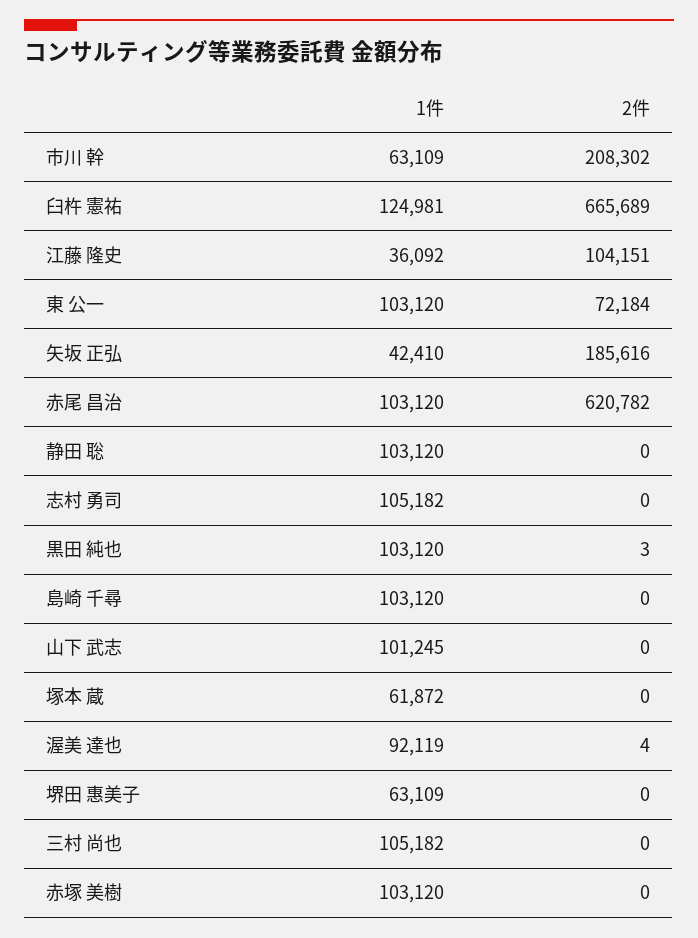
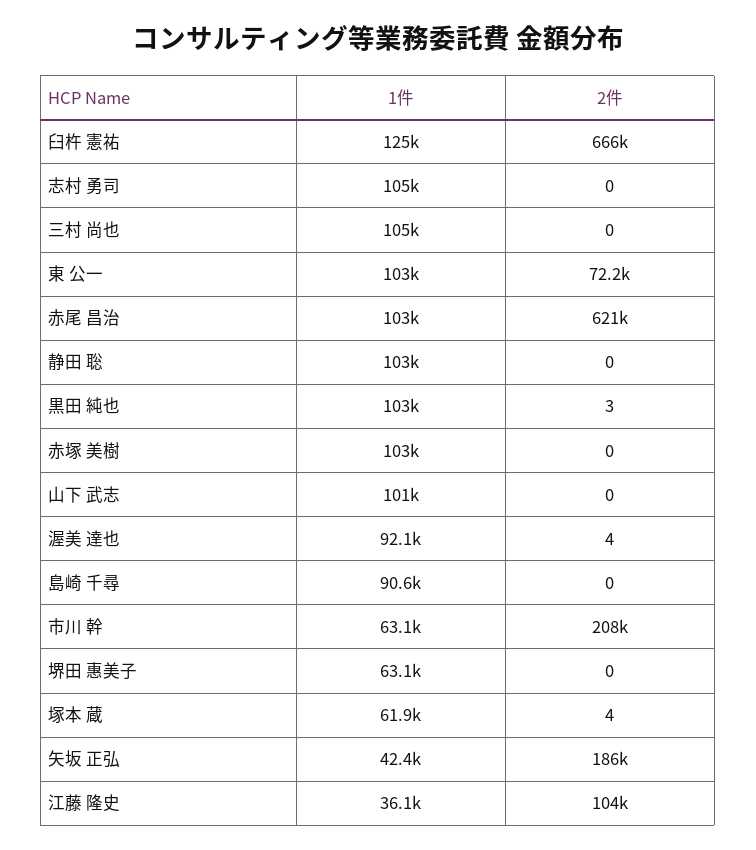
  {
    "1件": {
      "市川 幹": 63109,
      "臼杵 憲祐": 124981,
      "江藤 隆史": 36092,
      "東 公一": 103120,
      "矢坂 正弘": 42410,
      "赤尾 昌治": 103120,
      "静田 聡": 103120,
      "志村 勇司": 105182,
      "黒田 純也": 103120,
-     "島崎 千尋": 103120,
+     "島崎 千尋": 90600,
      "山下 武志": 101245,
      "塚本 蔵": 61872,
      "渥美 達也": 92119,
      "堺田 惠美子": 63109,
      "三村 尚也": 105182,
      "赤塚 美樹": 103120
    },
    "2件": {
      "市川 幹": 208302,
      "臼杵 憲祐": 665689,
      "江藤 隆史": 104151,
      "東 公一": 72184,
      "矢坂 正弘": 185616,
      "赤尾 昌治": 620782,
      "静田 聡": 0,
      "志村 勇司": 0,
      "黒田 純也": 3,
      "島崎 千尋": 0,
      "山下 武志": 0,
-     "塚本 蔵": 0,
+     "塚本 蔵": 4,
      "渥美 達也": 4,
      "堺田 惠美子": 0,
      "三村 尚也": 0,
      "赤塚 美樹": 0
    }
  }

